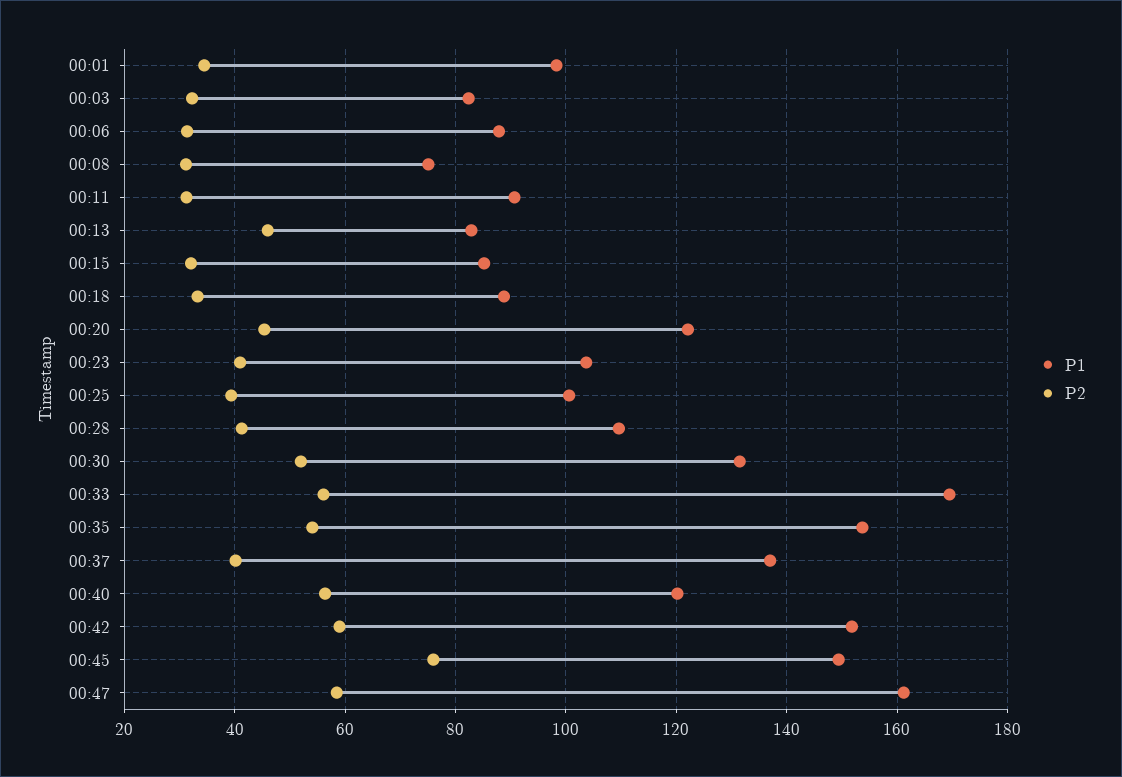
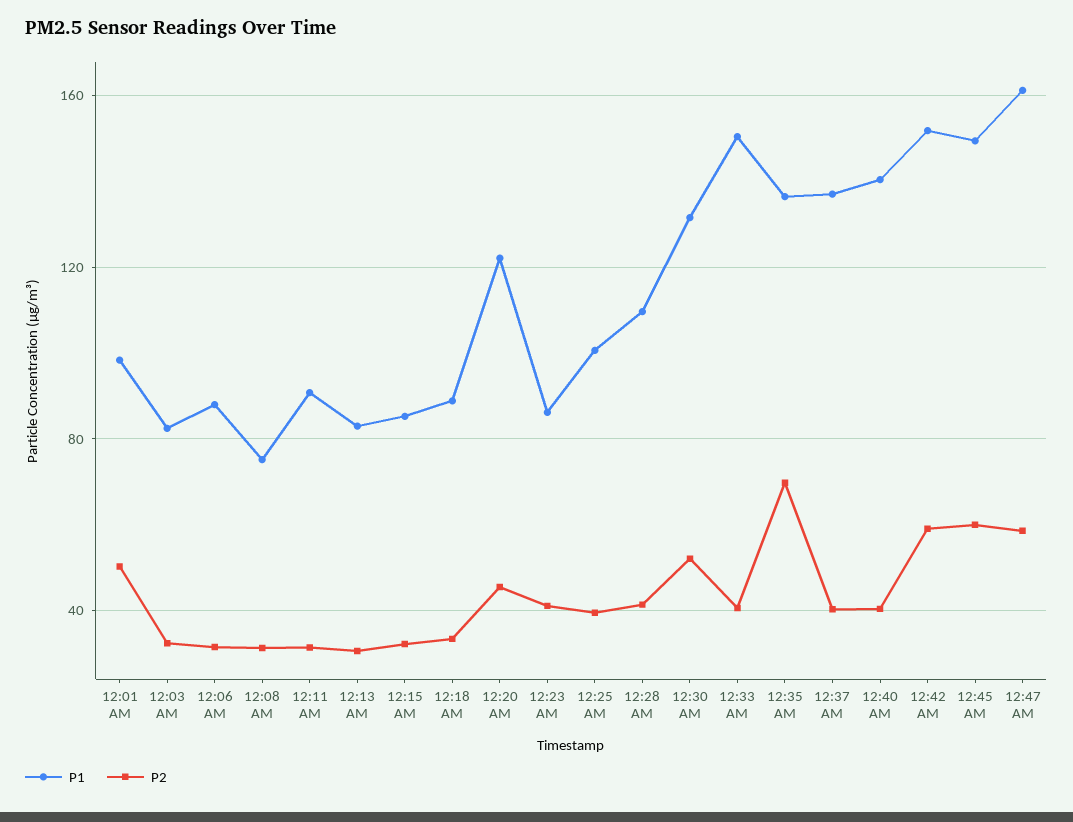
  {
    "P1": {
      "00:01": 98,
      "00:03": 82,
      "00:06": 88,
      "00:08": 76,
      "00:11": 90,
      "00:13": 82,
      "00:15": 86,
      "00:18": 88,
      "00:20": 122,
-     "00:23": 104,
+     "00:23": 85,
      "00:25": 100,
      "00:28": 110,
      "00:30": 132,
-     "00:33": 170,
+     "00:33": 150,
-     "00:35": 154,
+     "00:35": 135,
      "00:37": 138,
-     "00:40": 120,
+     "00:40": 140,
      "00:42": 152,
      "00:45": 150,
      "00:47": 162
    },
    "P2": {
-     "00:01": 34,
+     "00:01": 50,
      "00:03": 32,
      "00:06": 32,
      "00:08": 32,
      "00:11": 32,
-     "00:13": 46,
+     "00:13": 30,
      "00:15": 32,
      "00:18": 34,
      "00:20": 46,
      "00:23": 42,
      "00:25": 40,
      "00:28": 42,
      "00:30": 52,
-     "00:33": 56,
+     "00:33": 40,
-     "00:35": 54,
+     "00:35": 70,
      "00:37": 40,
-     "00:40": 56,
+     "00:40": 40,
      "00:42": 60,
-     "00:45": 76,
+     "00:45": 60,
      "00:47": 58
    }
  }

